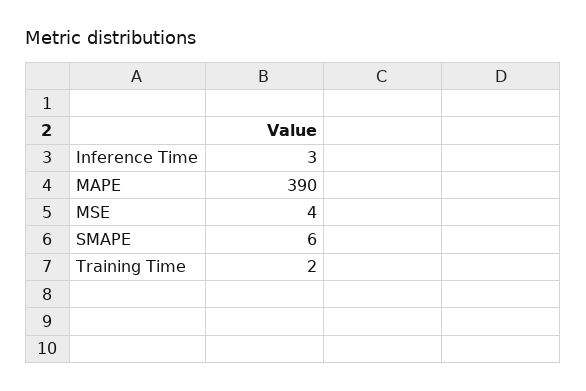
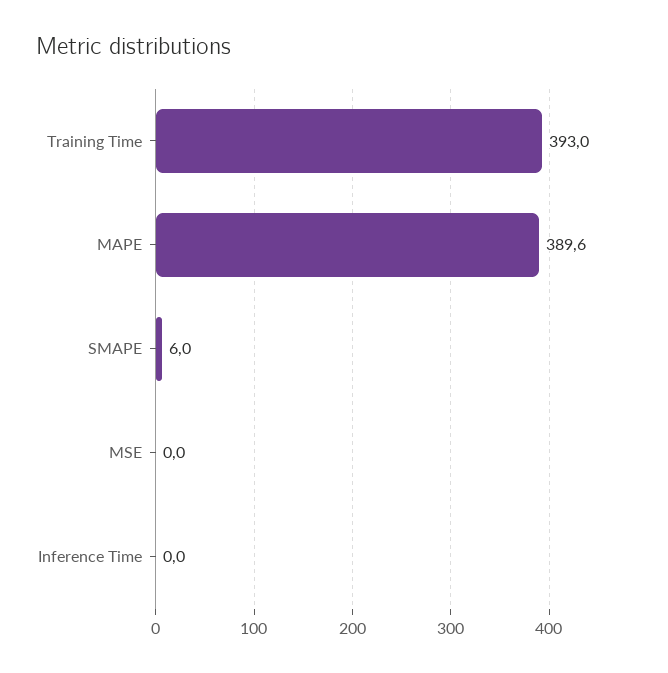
  {
-   "Inference Time": 3,
+   "Inference Time": 0,
    "MAPE": 389.6,
-   "MSE": 4,
+   "MSE": 0,
    "SMAPE": 6,
-   "Training Time": 2
+   "Training Time": 393
  }

